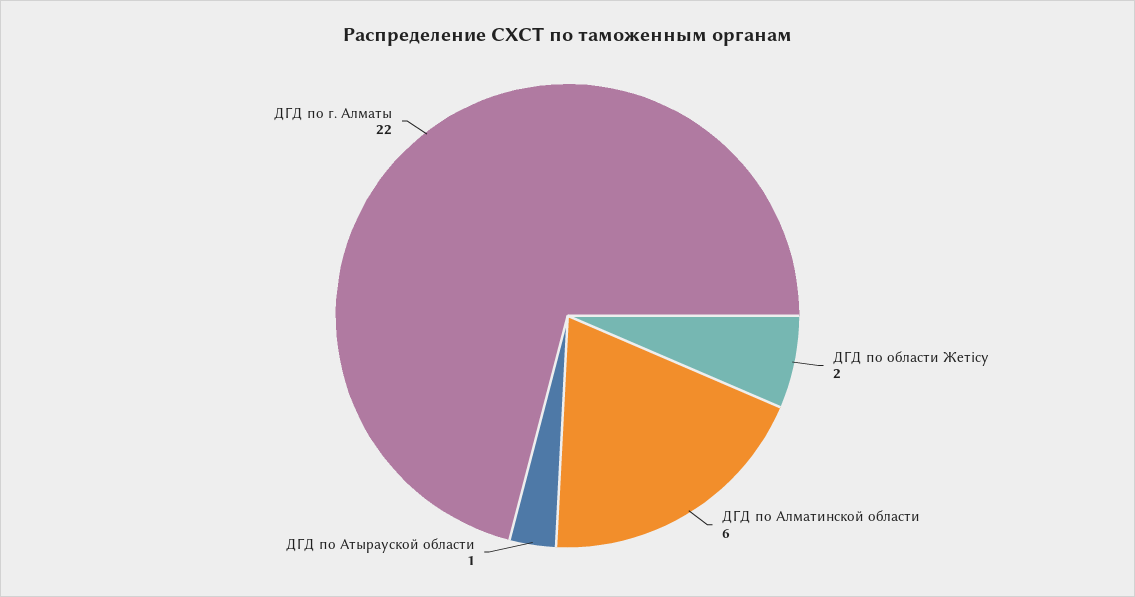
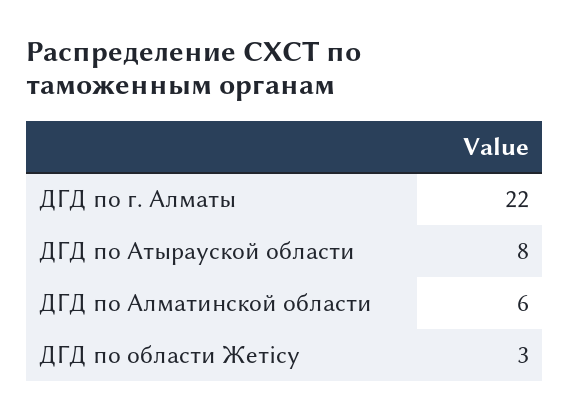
  {
-   "ДГД по области Жетісу": 2,
+   "ДГД по области Жетісу": 3,
    "ДГД по Алматинской области": 6,
-   "ДГД по Атырауской области": 1,
+   "ДГД по Атырауской области": 8,
    "ДГД по г. Алматы": 22
  }

